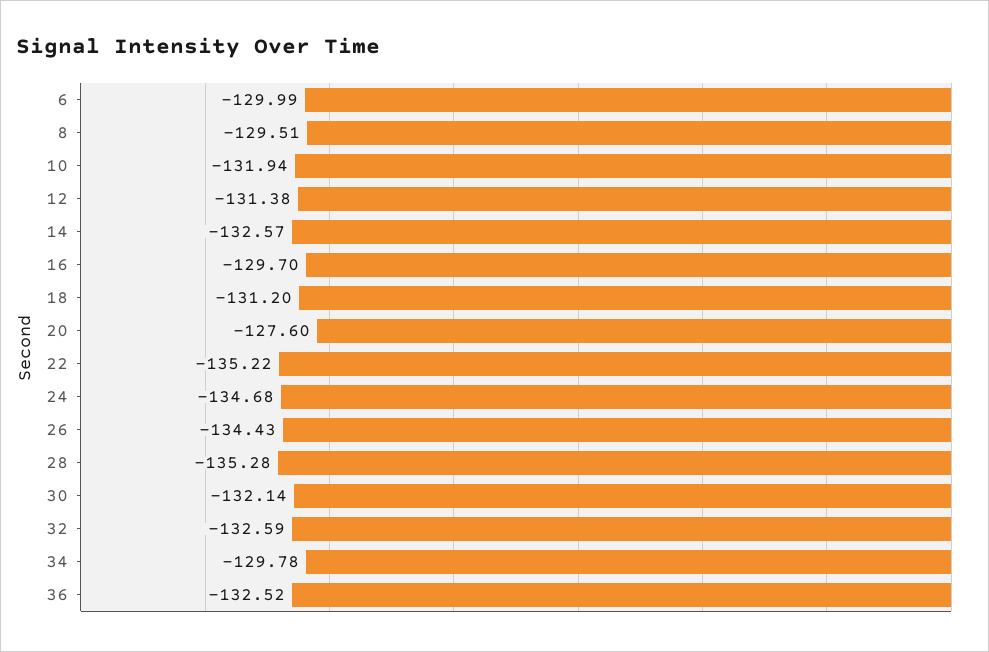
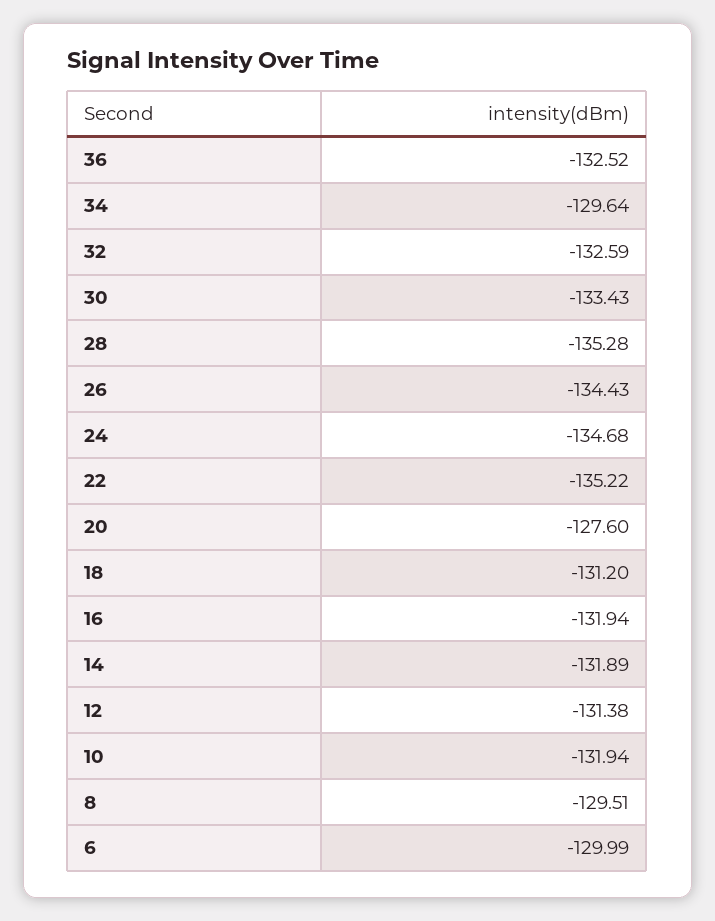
  {
    "6": -129.99,
    "8": -129.51,
    "10": -131.94,
    "12": -131.38,
-   "14": -132.57,
+   "14": -131.89,
-   "16": -129.7,
+   "16": -131.94,
    "18": -131.2,
    "20": -127.6,
    "22": -135.22,
    "24": -134.68,
    "26": -134.43,
    "28": -135.28,
-   "30": -132.14,
+   "30": -133.43,
    "32": -132.59,
-   "34": -129.78,
+   "34": -129.64,
    "36": -132.52
  }

